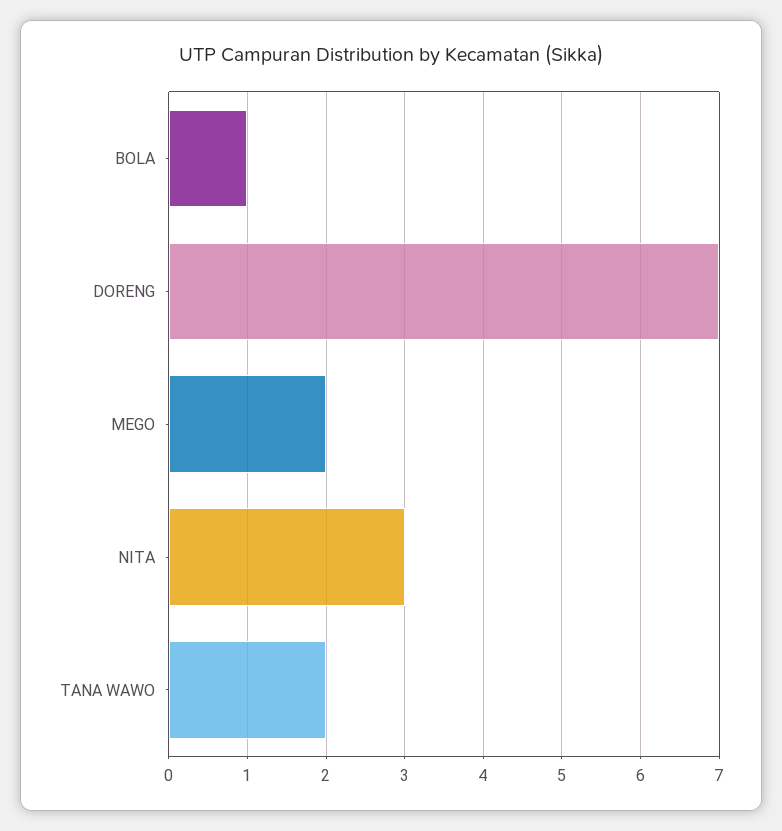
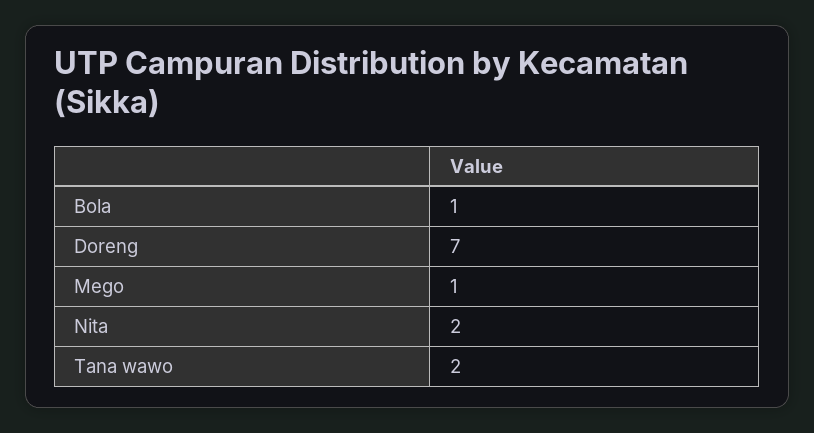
  {
    "BOLA": 1,
    "DORENG": 7,
-   "MEGO": 2,
+   "MEGO": 1,
-   "NITA": 3,
+   "NITA": 2,
    "TANA WAWO": 2
  }

